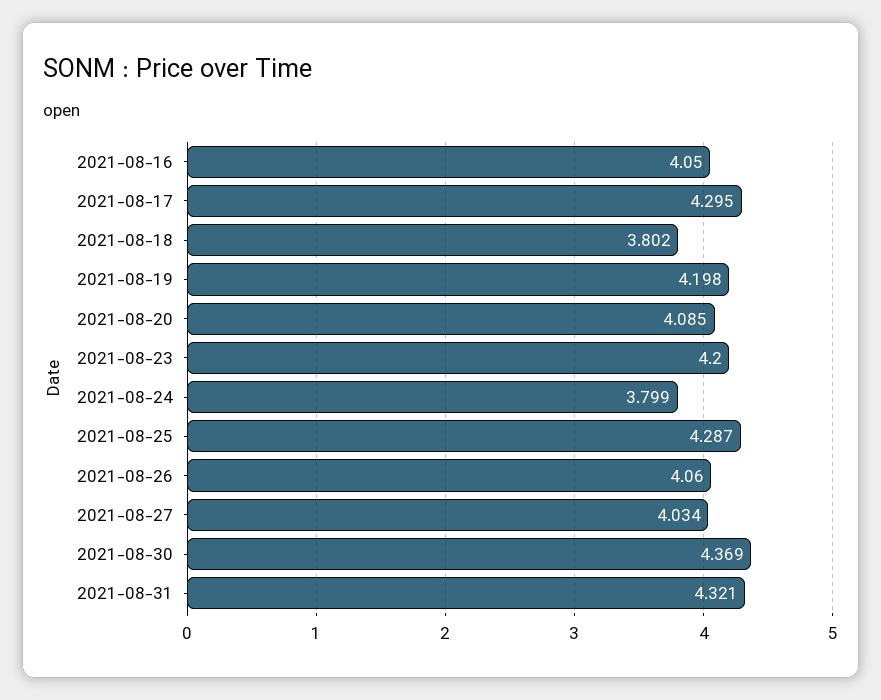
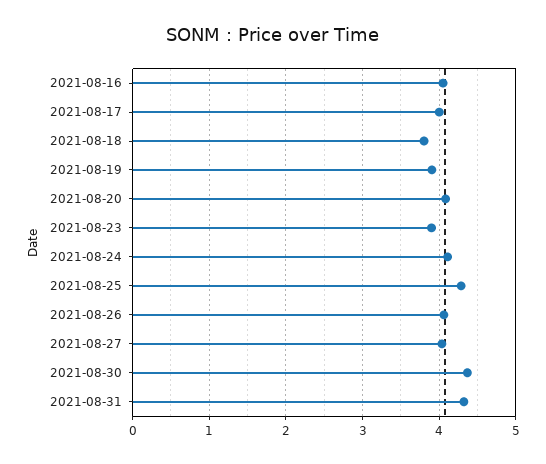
  {
    "2021-08-16": 4.05,
-   "2021-08-17": 4.295,
+   "2021-08-17": 4,
    "2021-08-18": 3.802,
-   "2021-08-19": 4.198,
+   "2021-08-19": 3.9,
    "2021-08-20": 4.085,
-   "2021-08-23": 4.2,
+   "2021-08-23": 3.9,
-   "2021-08-24": 3.799,
+   "2021-08-24": 4.1,
    "2021-08-25": 4.287,
    "2021-08-26": 4.06,
    "2021-08-27": 4.034,
    "2021-08-30": 4.369,
    "2021-08-31": 4.321
  }

